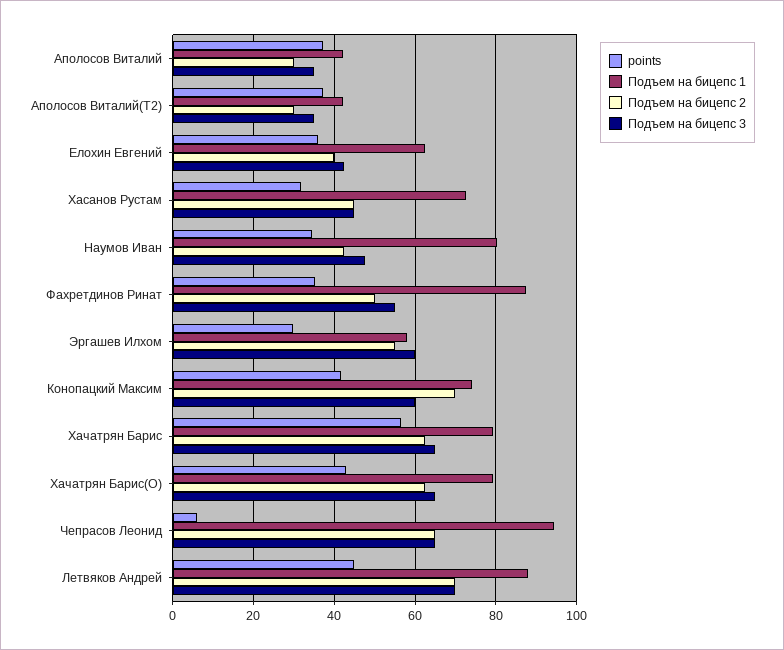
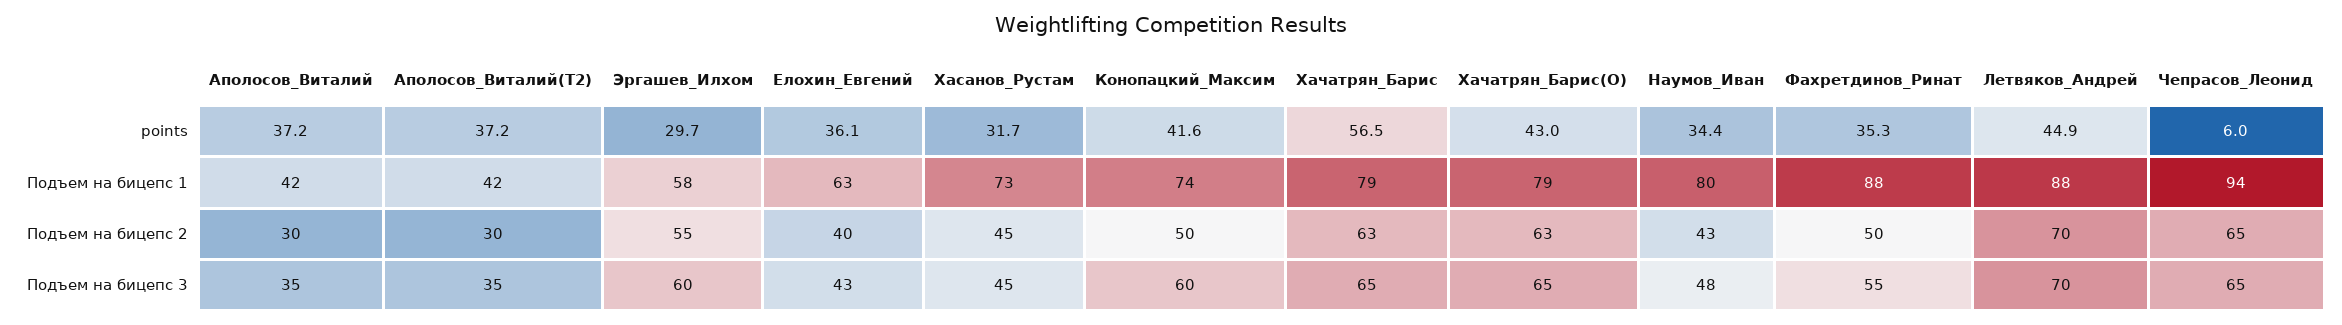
  {
    "points": {
      "Аполосов Виталий": 37.2,
      "Аполосов Виталий(T2)": 37.2,
      "Елохин Евгений": 36.1,
      "Хасанов Рустам": 31.7,
      "Наумов Иван": 34.4,
      "Фахретдинов Ринат": 35.3,
      "Эргашев Илхом": 29.7,
      "Конопацкий Максим": 41.6,
      "Хачатрян Барис": 56.5,
      "Хачатрян Барис(O)": 43,
      "Чепрасов Леонид": 6,
      "Летвяков Андрей": 44.9
    },
    "Подъем на бицепс 1": {
      "Аполосов Виталий": 42,
      "Аполосов Виталий(T2)": 42,
      "Елохин Евгений": 63,
      "Хасанов Рустам": 73,
      "Наумов Иван": 80,
      "Фахретдинов Ринат": 88,
      "Эргашев Илхом": 58,
      "Конопацкий Максим": 74,
      "Хачатрян Барис": 79,
      "Хачатрян Барис(O)": 79,
      "Чепрасов Леонид": 94,
      "Летвяков Андрей": 88
    },
    "Подъем на бицепс 2": {
      "Аполосов Виталий": 30,
      "Аполосов Виталий(T2)": 30,
      "Елохин Евгений": 40,
      "Хасанов Рустам": 45,
      "Наумов Иван": 43,
      "Фахретдинов Ринат": 50,
      "Эргашев Илхом": 55,
-     "Конопацкий Максим": 70,
+     "Конопацкий Максим": 50,
      "Хачатрян Барис": 63,
      "Хачатрян Барис(O)": 63,
      "Чепрасов Леонид": 65,
      "Летвяков Андрей": 70
    },
    "Подъем на бицепс 3": {
      "Аполосов Виталий": 35,
      "Аполосов Виталий(T2)": 35,
      "Елохин Евгений": 43,
      "Хасанов Рустам": 45,
      "Наумов Иван": 48,
      "Фахретдинов Ринат": 55,
      "Эргашев Илхом": 60,
      "Конопацкий Максим": 60,
      "Хачатрян Барис": 65,
      "Хачатрян Барис(O)": 65,
      "Чепрасов Леонид": 65,
      "Летвяков Андрей": 70
    }
  }

